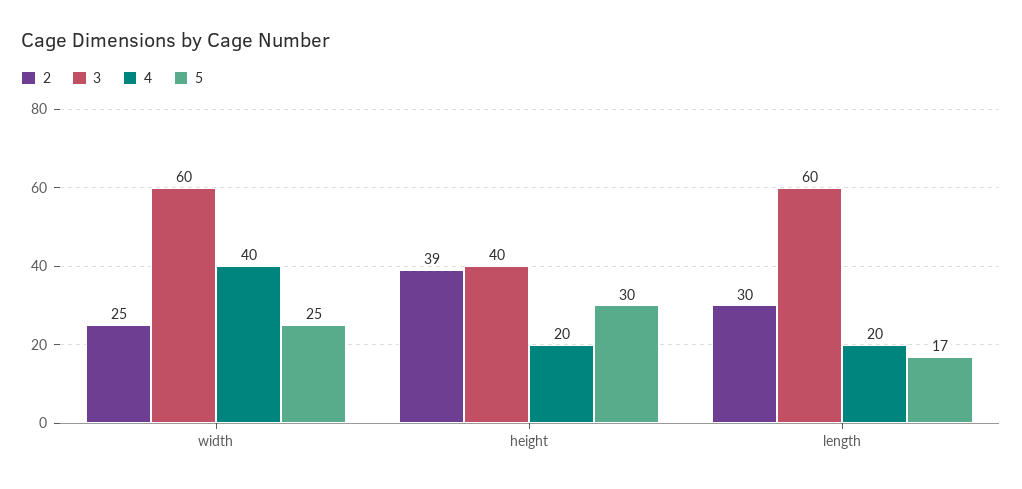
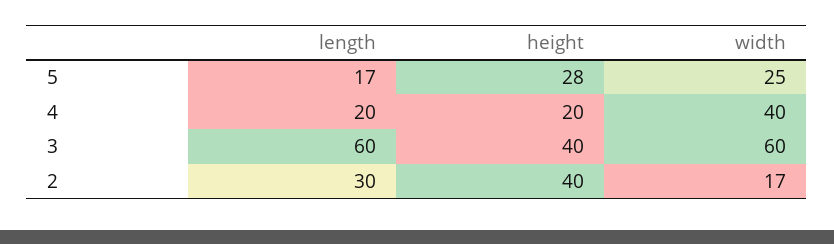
  {
    "2": {
-     "width": 25,
+     "width": 17,
-     "height": 39,
+     "height": 40,
      "length": 30
    },
    "3": {
      "width": 60,
      "height": 40,
      "length": 60
    },
    "4": {
      "width": 40,
      "height": 20,
      "length": 20
    },
    "5": {
      "width": 25,
-     "height": 30,
+     "height": 28,
      "length": 17
    }
  }

